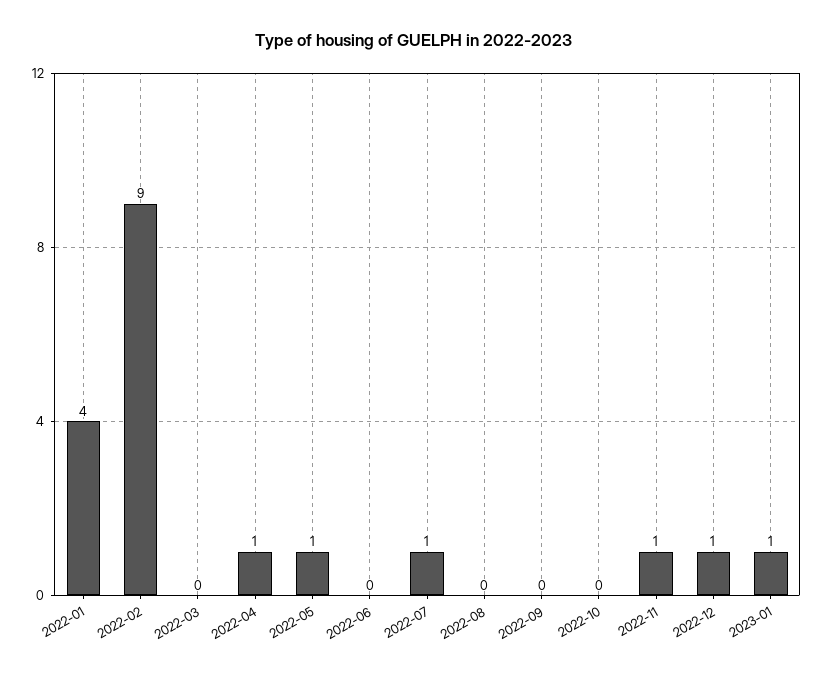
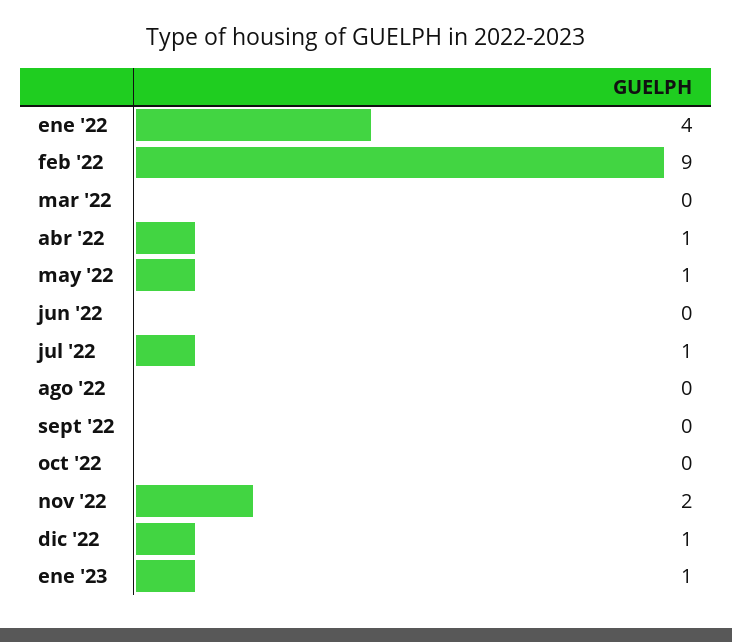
  {
    "2022-01": 4,
    "2022-02": 9,
    "2022-03": 0,
    "2022-04": 1,
    "2022-05": 1,
    "2022-06": 0,
    "2022-07": 1,
    "2022-08": 0,
    "2022-09": 0,
    "2022-10": 0,
-   "2022-11": 1,
+   "2022-11": 2,
    "2022-12": 1,
    "2023-01": 1
  }

